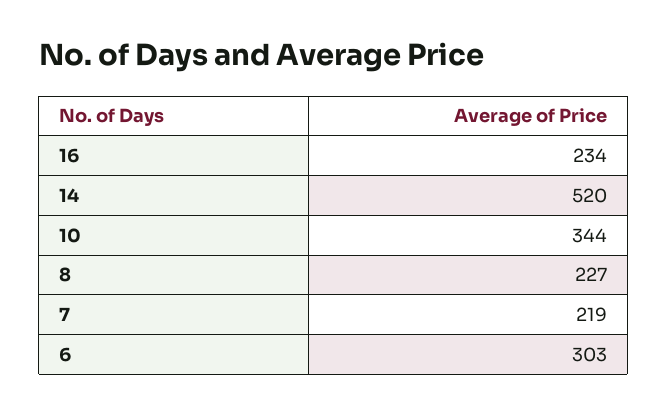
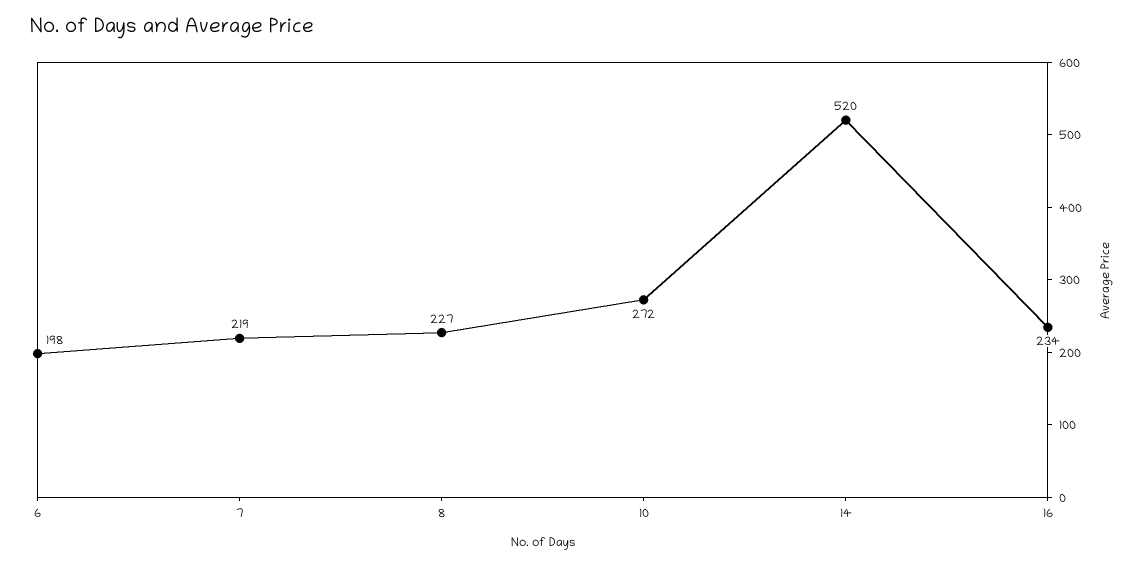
  {
    "16": 234,
    "14": 520,
-   "10": 344,
+   "10": 272,
    "8": 227,
    "7": 219,
-   "6": 303
+   "6": 198
  }

